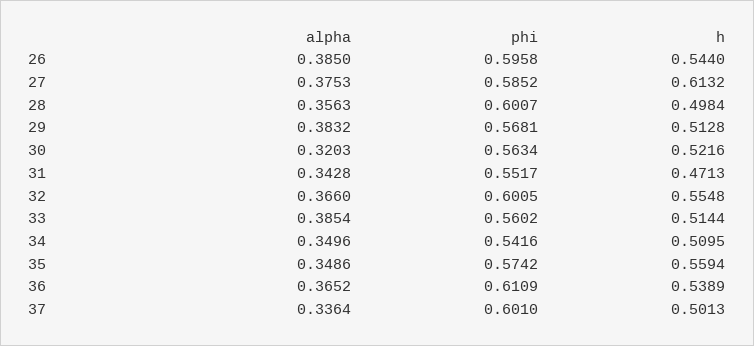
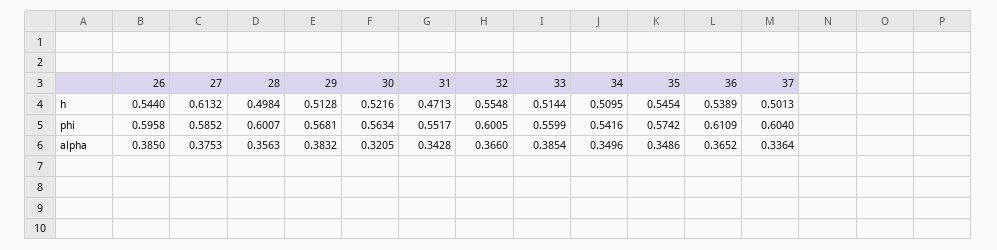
  {
    "alpha": {
      "26": 0.385,
      "27": 0.3753,
      "28": 0.3563,
      "29": 0.3832,
-     "30": 0.3203,
+     "30": 0.3205,
      "31": 0.3428,
      "32": 0.366,
      "33": 0.3854,
      "34": 0.3496,
      "35": 0.3486,
      "36": 0.3652,
      "37": 0.3364
    },
    "phi": {
      "26": 0.5958,
      "27": 0.5852,
      "28": 0.6007,
      "29": 0.5681,
      "30": 0.5634,
      "31": 0.5517,
      "32": 0.6005,
-     "33": 0.5602,
+     "33": 0.5599,
      "34": 0.5416,
      "35": 0.5742,
      "36": 0.6109,
-     "37": 0.601
+     "37": 0.604
    },
    "h": {
      "26": 0.544,
      "27": 0.6132,
      "28": 0.4984,
      "29": 0.5128,
      "30": 0.5216,
      "31": 0.4713,
      "32": 0.5548,
      "33": 0.5144,
      "34": 0.5095,
-     "35": 0.5594,
+     "35": 0.5454,
      "36": 0.5389,
      "37": 0.5013
    }
  }

